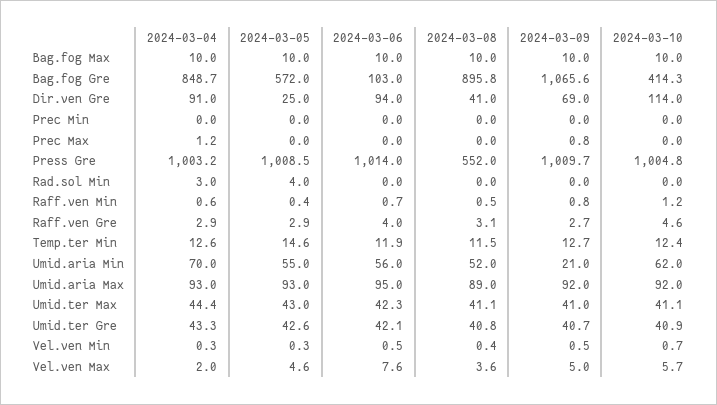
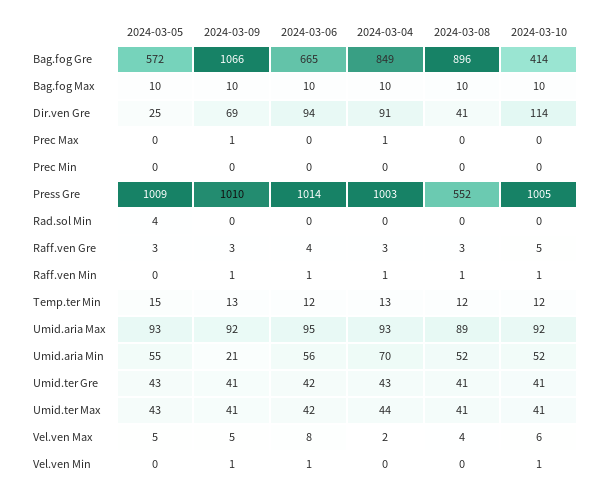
  {
    "2024-03-04": {
      "Bag.fog Max": 10,
      "Bag.fog Gre": 848.7,
      "Dir.ven Gre": 91,
      "Prec Min": 0,
      "Prec Max": 1.2,
      "Press Gre": 1003.2,
-     "Rad.sol Min": 3,
+     "Rad.sol Min": 0,
      "Raff.ven Min": 0.6,
      "Raff.ven Gre": 2.9,
      "Temp.ter Min": 12.6,
      "Umid.aria Min": 70,
      "Umid.aria Max": 93,
      "Umid.ter Max": 44.4,
      "Umid.ter Gre": 43.3,
      "Vel.ven Min": 0.3,
      "Vel.ven Max": 2
    },
    "2024-03-05": {
      "Bag.fog Max": 10,
      "Bag.fog Gre": 572,
      "Dir.ven Gre": 25,
      "Prec Min": 0,
      "Prec Max": 0,
      "Press Gre": 1008.5,
      "Rad.sol Min": 4,
      "Raff.ven Min": 0.4,
      "Raff.ven Gre": 2.9,
      "Temp.ter Min": 14.6,
      "Umid.aria Min": 55,
      "Umid.aria Max": 93,
      "Umid.ter Max": 43,
      "Umid.ter Gre": 42.6,
      "Vel.ven Min": 0.3,
      "Vel.ven Max": 4.6
    },
    "2024-03-06": {
      "Bag.fog Max": 10,
-     "Bag.fog Gre": 103,
+     "Bag.fog Gre": 665,
      "Dir.ven Gre": 94,
      "Prec Min": 0,
      "Prec Max": 0,
      "Press Gre": 1014,
      "Rad.sol Min": 0,
      "Raff.ven Min": 0.7,
      "Raff.ven Gre": 4,
      "Temp.ter Min": 11.9,
      "Umid.aria Min": 56,
      "Umid.aria Max": 95,
      "Umid.ter Max": 42.3,
      "Umid.ter Gre": 42.1,
      "Vel.ven Min": 0.5,
      "Vel.ven Max": 7.6
    },
    "2024-03-08": {
      "Bag.fog Max": 10,
      "Bag.fog Gre": 895.8,
      "Dir.ven Gre": 41,
      "Prec Min": 0,
      "Prec Max": 0,
      "Press Gre": 552,
      "Rad.sol Min": 0,
      "Raff.ven Min": 0.5,
      "Raff.ven Gre": 3.1,
      "Temp.ter Min": 11.5,
      "Umid.aria Min": 52,
      "Umid.aria Max": 89,
      "Umid.ter Max": 41.1,
      "Umid.ter Gre": 40.8,
      "Vel.ven Min": 0.4,
      "Vel.ven Max": 3.6
    },
    "2024-03-09": {
      "Bag.fog Max": 10,
      "Bag.fog Gre": 1065.6,
      "Dir.ven Gre": 69,
      "Prec Min": 0,
      "Prec Max": 0.8,
      "Press Gre": 1009.7,
      "Rad.sol Min": 0,
      "Raff.ven Min": 0.8,
      "Raff.ven Gre": 2.7,
      "Temp.ter Min": 12.7,
      "Umid.aria Min": 21,
      "Umid.aria Max": 92,
      "Umid.ter Max": 41,
      "Umid.ter Gre": 40.7,
      "Vel.ven Min": 0.5,
      "Vel.ven Max": 5
    },
    "2024-03-10": {
      "Bag.fog Max": 10,
      "Bag.fog Gre": 414.3,
      "Dir.ven Gre": 114,
      "Prec Min": 0,
      "Prec Max": 0,
      "Press Gre": 1004.8,
      "Rad.sol Min": 0,
      "Raff.ven Min": 1.2,
      "Raff.ven Gre": 4.6,
      "Temp.ter Min": 12.4,
-     "Umid.aria Min": 62,
+     "Umid.aria Min": 52,
      "Umid.aria Max": 92,
      "Umid.ter Max": 41.1,
      "Umid.ter Gre": 40.9,
      "Vel.ven Min": 0.7,
      "Vel.ven Max": 5.7
    }
  }

